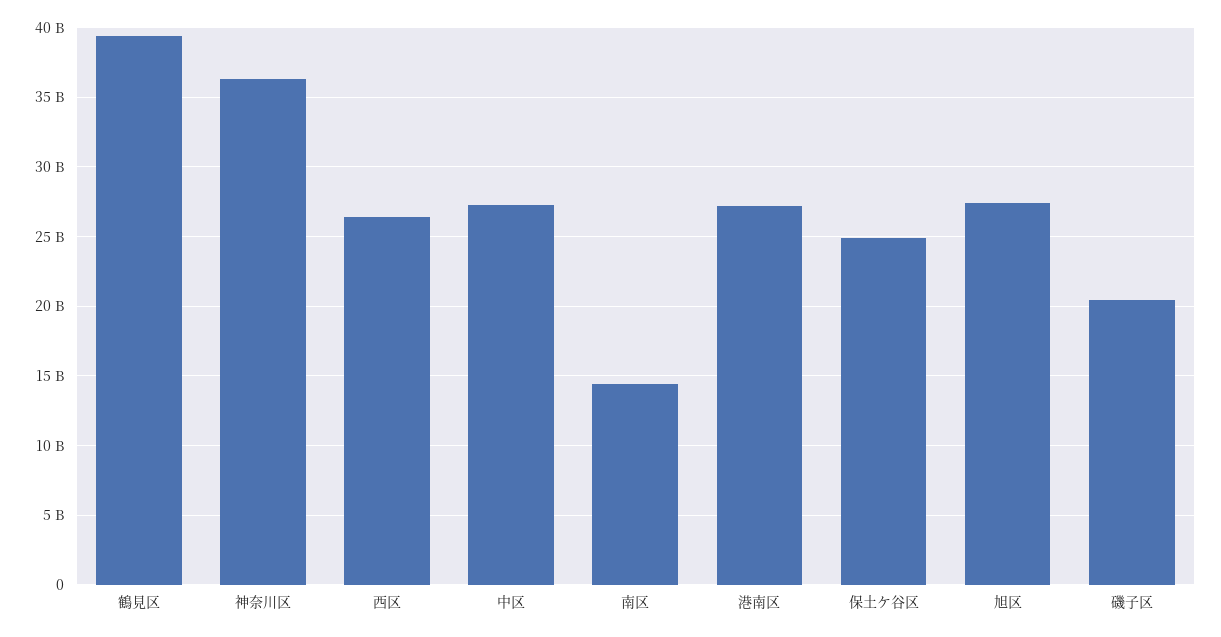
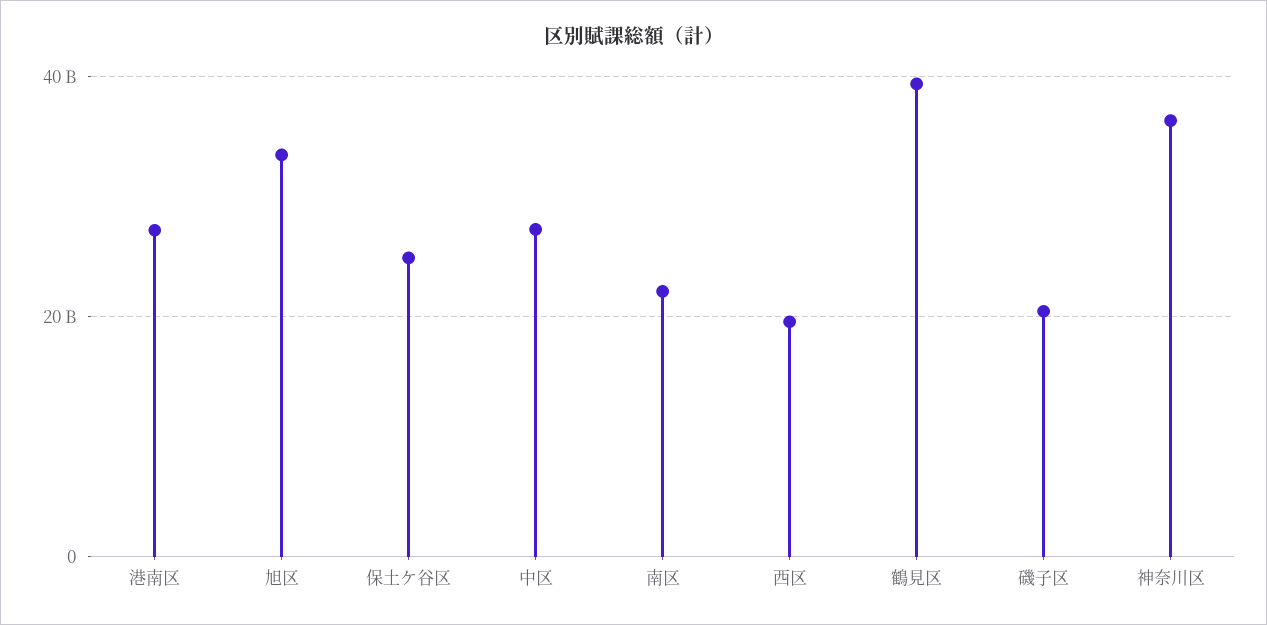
  {
    "鶴見区": 39500000000,
    "神奈川区": 36500000000,
-   "西区": 26500000000,
+   "西区": 20000000000,
    "中区": 27500000000,
-   "南区": 14500000000,
+   "南区": 22000000000,
    "港南区": 27000000000,
    "保土ケ谷区": 25000000000,
-   "旭区": 27500000000,
+   "旭区": 34000000000,
    "磯子区": 20500000000
  }

